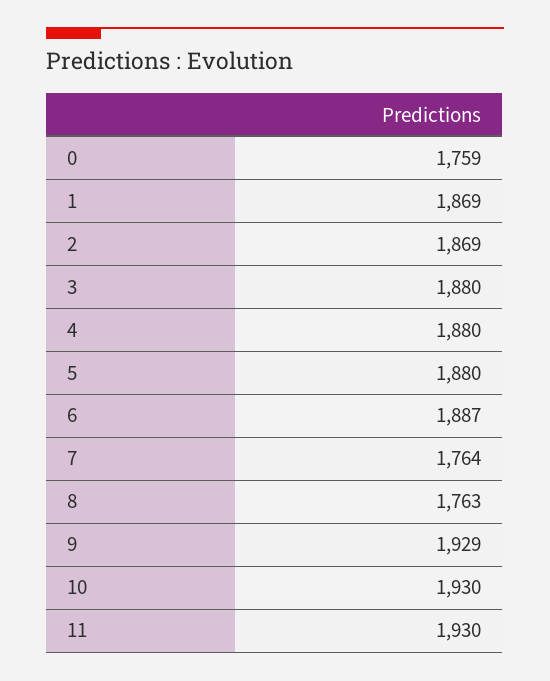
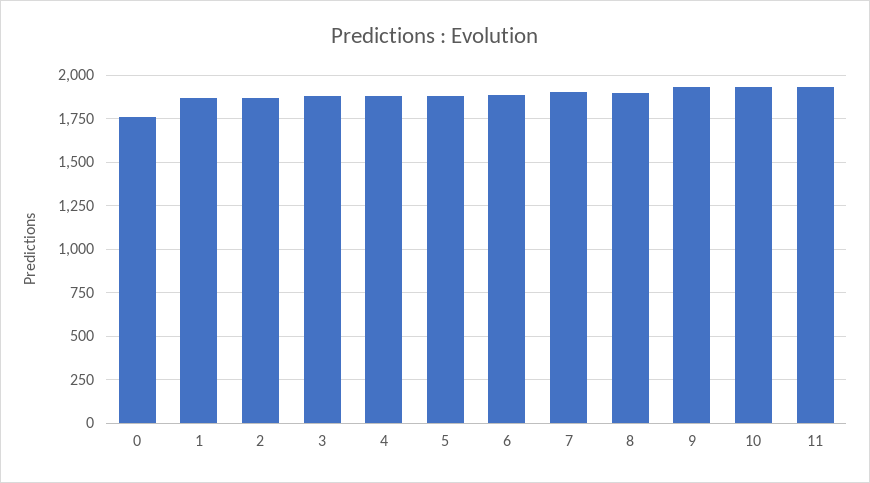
  {
    "0": 1759,
    "1": 1869,
    "2": 1869,
    "3": 1880,
    "4": 1880,
    "5": 1880,
    "6": 1887,
-   "7": 1764,
+   "7": 1900,
-   "8": 1763,
+   "8": 1900,
    "9": 1929,
    "10": 1930,
    "11": 1930
  }

